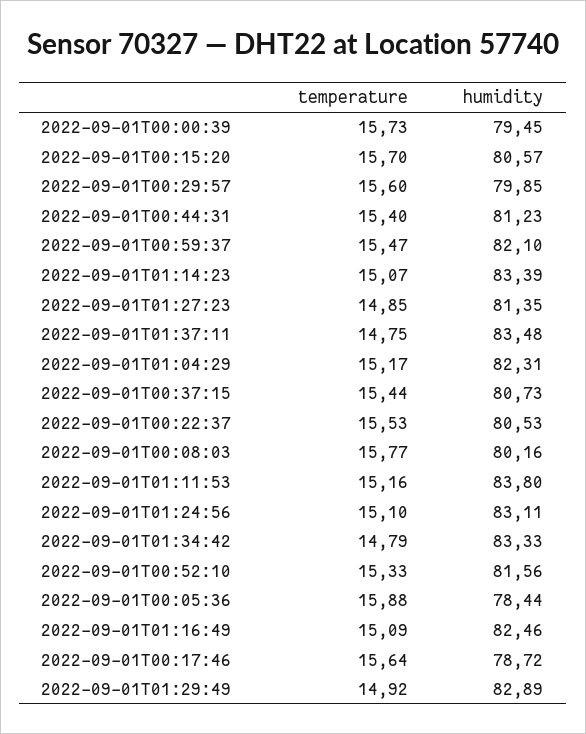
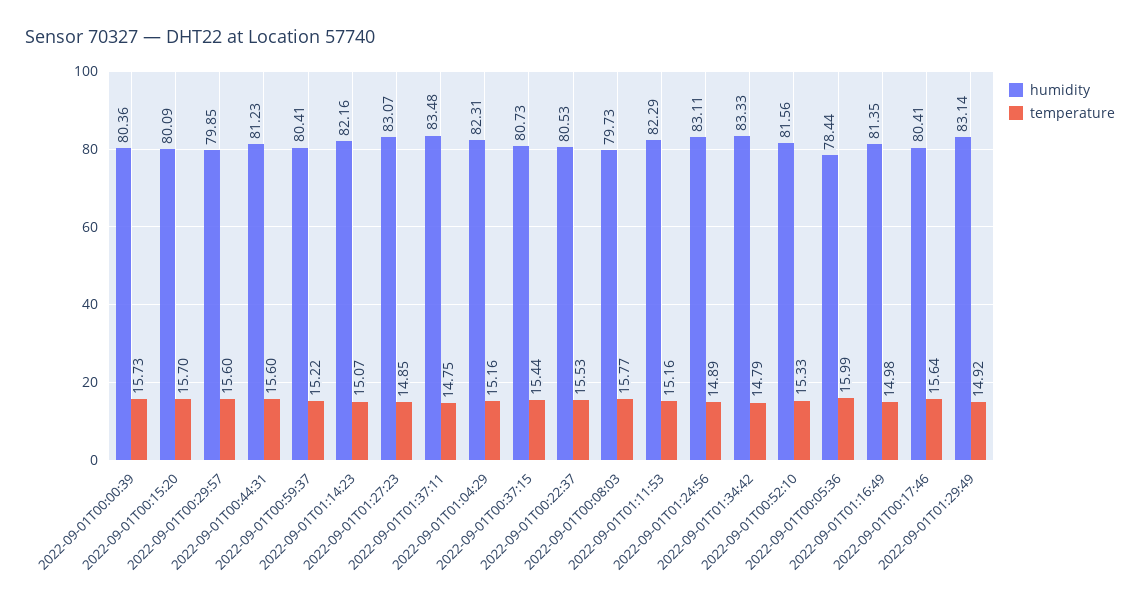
  {
    "temperature": {
      "2022-09-01T00:00:39": 15.73,
      "2022-09-01T00:15:20": 15.7,
      "2022-09-01T00:29:57": 15.6,
-     "2022-09-01T00:44:31": 15.4,
+     "2022-09-01T00:44:31": 15.6,
-     "2022-09-01T00:59:37": 15.47,
+     "2022-09-01T00:59:37": 15.22,
      "2022-09-01T01:14:23": 15.07,
      "2022-09-01T01:27:23": 14.85,
      "2022-09-01T01:37:11": 14.75,
-     "2022-09-01T01:04:29": 15.17,
+     "2022-09-01T01:04:29": 15.16,
      "2022-09-01T00:37:15": 15.44,
      "2022-09-01T00:22:37": 15.53,
      "2022-09-01T00:08:03": 15.77,
      "2022-09-01T01:11:53": 15.16,
-     "2022-09-01T01:24:56": 15.1,
+     "2022-09-01T01:24:56": 14.89,
      "2022-09-01T01:34:42": 14.79,
      "2022-09-01T00:52:10": 15.33,
-     "2022-09-01T00:05:36": 15.88,
+     "2022-09-01T00:05:36": 15.99,
-     "2022-09-01T01:16:49": 15.09,
+     "2022-09-01T01:16:49": 14.98,
      "2022-09-01T00:17:46": 15.64,
      "2022-09-01T01:29:49": 14.92
    },
    "humidity": {
-     "2022-09-01T00:00:39": 79.45,
+     "2022-09-01T00:00:39": 80.36,
-     "2022-09-01T00:15:20": 80.57,
+     "2022-09-01T00:15:20": 80.09,
      "2022-09-01T00:29:57": 79.85,
      "2022-09-01T00:44:31": 81.23,
-     "2022-09-01T00:59:37": 82.1,
+     "2022-09-01T00:59:37": 80.41,
-     "2022-09-01T01:14:23": 83.39,
+     "2022-09-01T01:14:23": 82.16,
-     "2022-09-01T01:27:23": 81.35,
+     "2022-09-01T01:27:23": 83.07,
      "2022-09-01T01:37:11": 83.48,
      "2022-09-01T01:04:29": 82.31,
      "2022-09-01T00:37:15": 80.73,
      "2022-09-01T00:22:37": 80.53,
-     "2022-09-01T00:08:03": 80.16,
+     "2022-09-01T00:08:03": 79.73,
-     "2022-09-01T01:11:53": 83.8,
+     "2022-09-01T01:11:53": 82.29,
      "2022-09-01T01:24:56": 83.11,
      "2022-09-01T01:34:42": 83.33,
      "2022-09-01T00:52:10": 81.56,
      "2022-09-01T00:05:36": 78.44,
-     "2022-09-01T01:16:49": 82.46,
+     "2022-09-01T01:16:49": 81.35,
-     "2022-09-01T00:17:46": 78.72,
+     "2022-09-01T00:17:46": 80.41,
-     "2022-09-01T01:29:49": 82.89
+     "2022-09-01T01:29:49": 83.14
    }
  }

